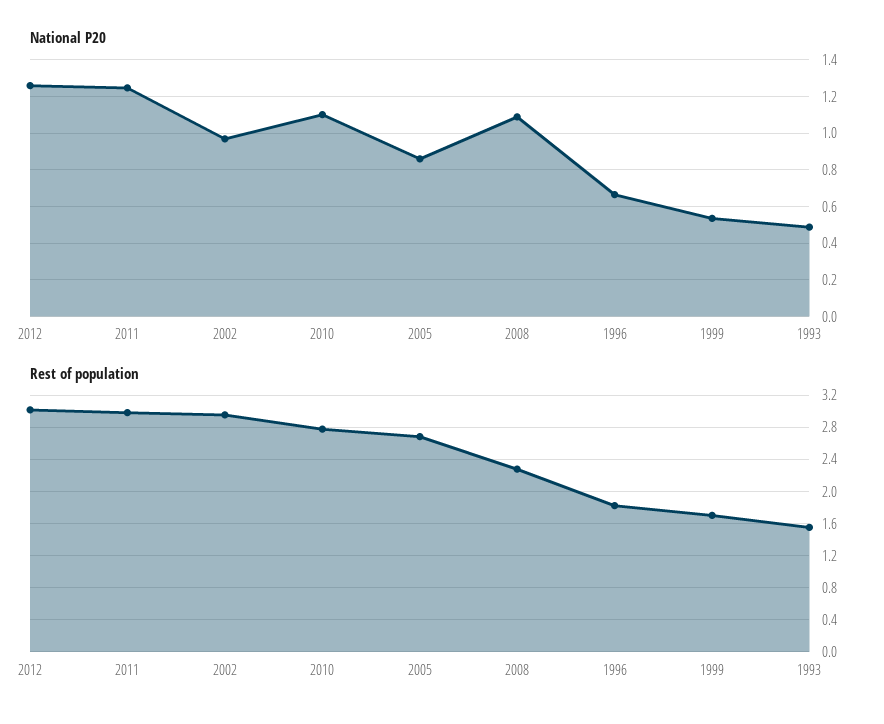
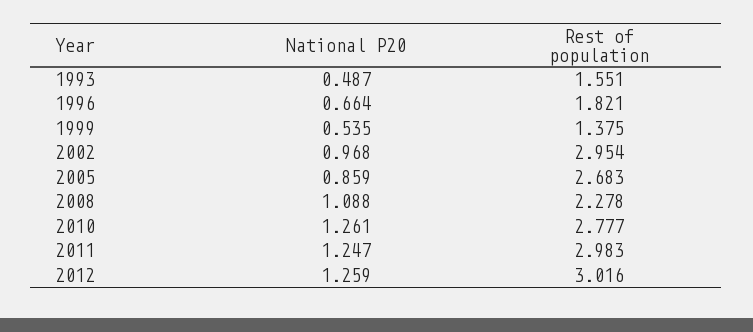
  {
    "National P20": {
      "2012": 1.259,
      "2011": 1.247,
      "2002": 0.968,
-     "2010": 1.1,
+     "2010": 1.261,
      "2005": 0.859,
      "2008": 1.088,
      "1996": 0.664,
      "1999": 0.535,
      "1993": 0.487
    },
    "Rest of population": {
      "2012": 3.016,
      "2011": 2.983,
      "2002": 2.954,
      "2010": 2.777,
      "2005": 2.683,
      "2008": 2.278,
      "1996": 1.821,
-     "1999": 1.7,
+     "1999": 1.375,
      "1993": 1.551
    }
  }

